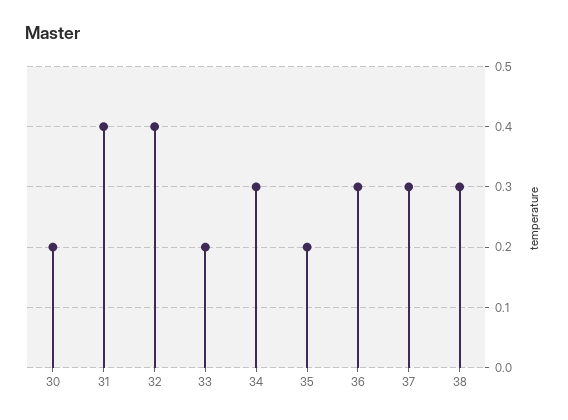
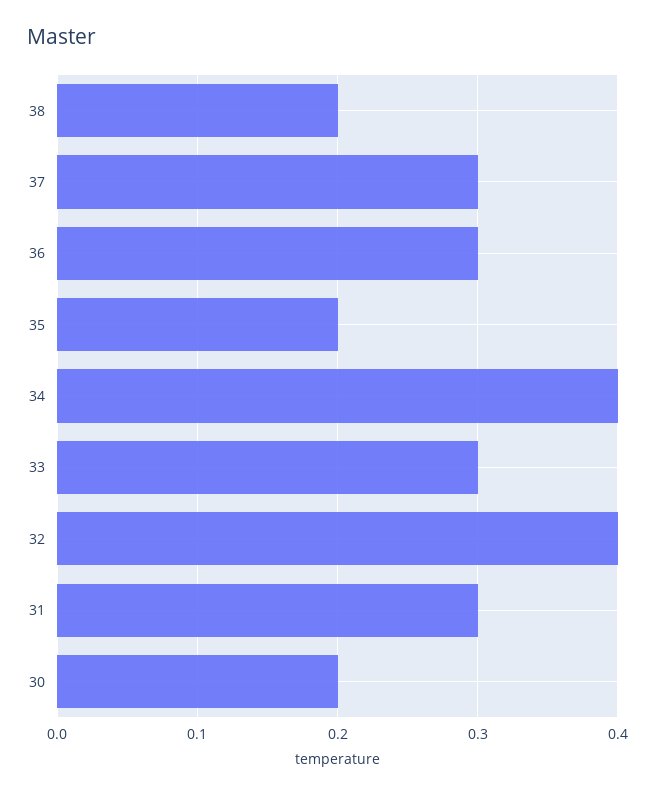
  {
    "30": 0.2,
-   "31": 0.4,
+   "31": 0.3,
    "32": 0.4,
-   "33": 0.2,
+   "33": 0.3,
-   "34": 0.3,
+   "34": 0.4,
    "35": 0.2,
    "36": 0.3,
    "37": 0.3,
-   "38": 0.3
+   "38": 0.2
  }

